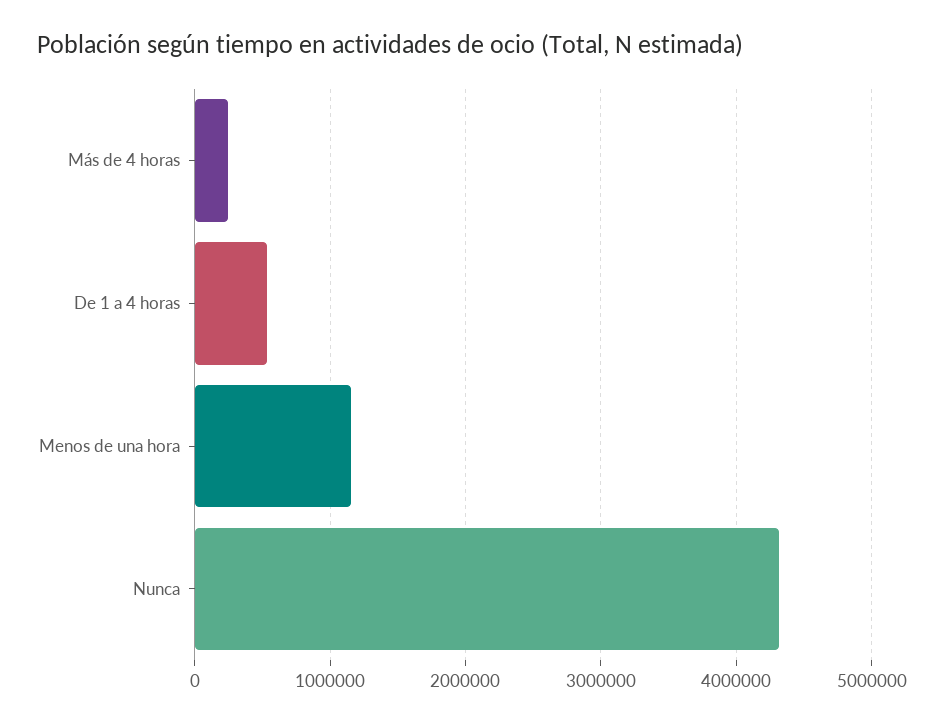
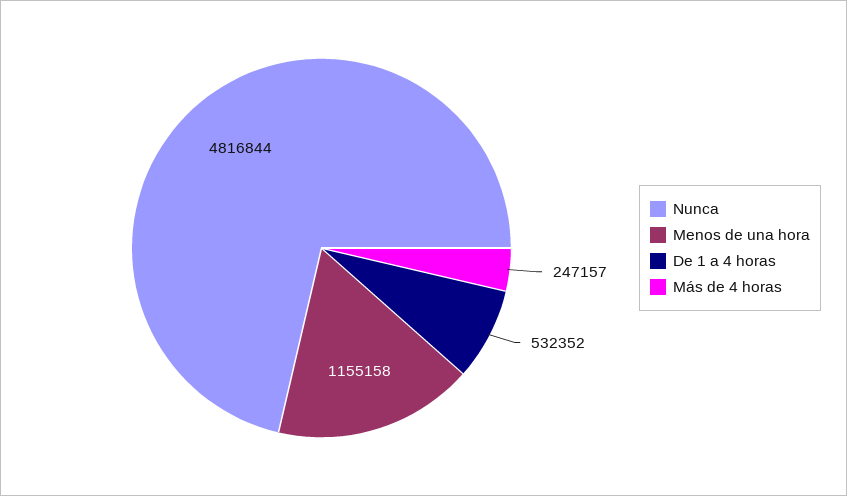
  {
    "Más de 4 horas": 247157,
    "De 1 a 4 horas": 532352,
    "Menos de una hora": 1155158,
-   "Nunca": 4300000
+   "Nunca": 4816844
  }

